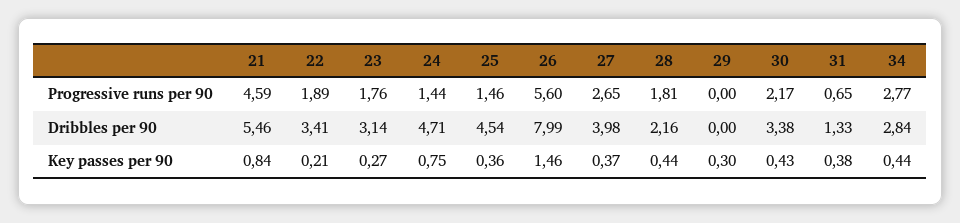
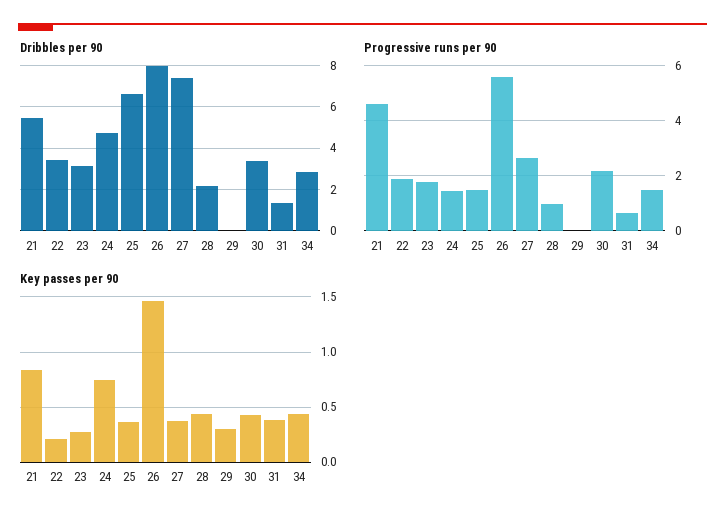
  {
    "Progressive runs per 90": {
      "21": 4.59,
      "22": 1.89,
      "23": 1.76,
      "24": 1.44,
      "25": 1.46,
      "26": 5.6,
      "27": 2.65,
-     "28": 1.81,
+     "28": 1,
      "29": 0,
      "30": 2.17,
      "31": 0.65,
-     "34": 2.77
+     "34": 1.5
    },
    "Dribbles per 90": {
      "21": 5.46,
      "22": 3.41,
      "23": 3.14,
      "24": 4.71,
-     "25": 4.54,
+     "25": 6.5,
      "26": 7.99,
-     "27": 3.98,
+     "27": 7.5,
      "28": 2.16,
      "29": 0,
      "30": 3.38,
      "31": 1.33,
      "34": 2.84
    },
    "Key passes per 90": {
      "21": 0.84,
      "22": 0.21,
      "23": 0.27,
      "24": 0.75,
      "25": 0.36,
      "26": 1.46,
      "27": 0.37,
      "28": 0.44,
      "29": 0.3,
      "30": 0.43,
      "31": 0.38,
      "34": 0.44
    }
  }

